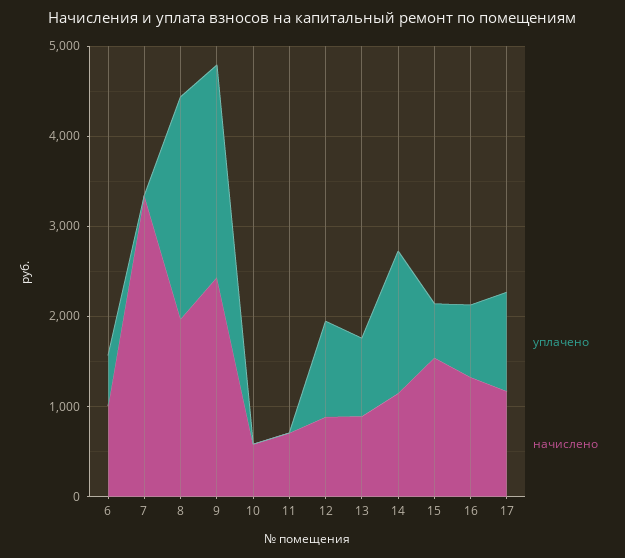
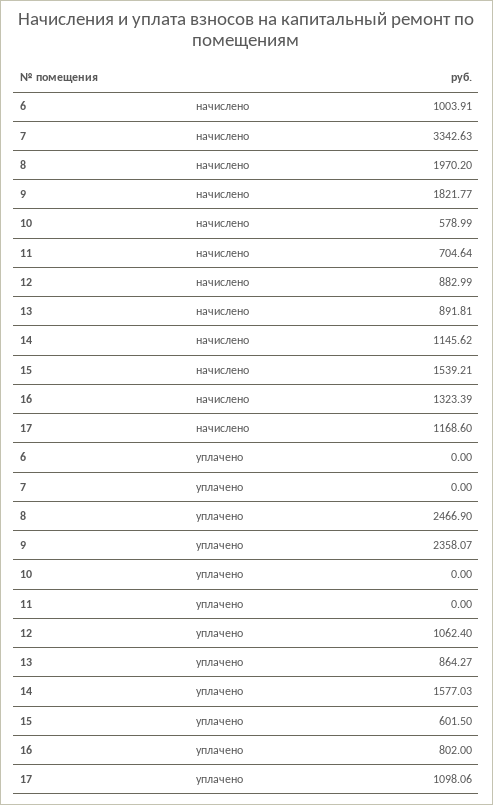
  {
    "уплачено": {
-     "6": 600,
+     "6": 0,
      "7": 0,
      "8": 2466.9,
      "9": 2358.07,
      "10": 0,
      "11": 0,
      "12": 1062.4,
      "13": 864.27,
      "14": 1577.03,
      "15": 601.5,
      "16": 802,
      "17": 1098.06
    },
    "начислено": {
      "6": 1003.91,
      "7": 3342.63,
      "8": 1970.2,
-     "9": 2400,
+     "9": 1821.77,
      "10": 578.99,
      "11": 704.64,
      "12": 882.99,
      "13": 891.81,
      "14": 1145.62,
      "15": 1539.21,
      "16": 1323.39,
      "17": 1168.6
    }
  }

